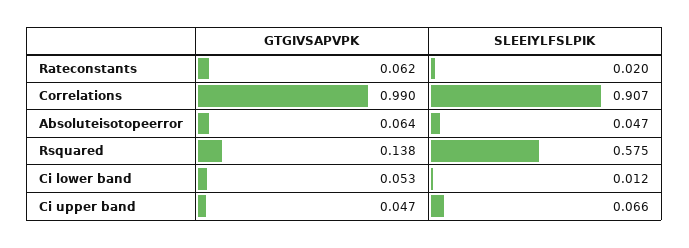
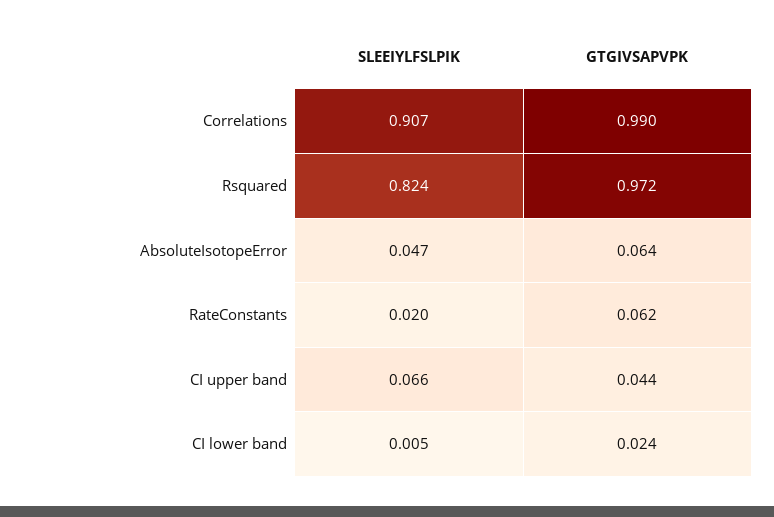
  {
    "GTGIVSAPVPK": {
      "Rateconstants": 0.062,
      "Correlations": 0.99,
      "Absoluteisotopeerror": 0.064,
-     "Rsquared": 0.138,
+     "Rsquared": 0.972,
-     "Ci lower band": 0.053,
+     "Ci lower band": 0.024,
-     "Ci upper band": 0.047
+     "Ci upper band": 0.044
    },
    "SLEEIYLFSLPIK": {
      "Rateconstants": 0.02,
      "Correlations": 0.907,
      "Absoluteisotopeerror": 0.047,
-     "Rsquared": 0.575,
+     "Rsquared": 0.824,
-     "Ci lower band": 0.012,
+     "Ci lower band": 0.005,
      "Ci upper band": 0.066
    }
  }

